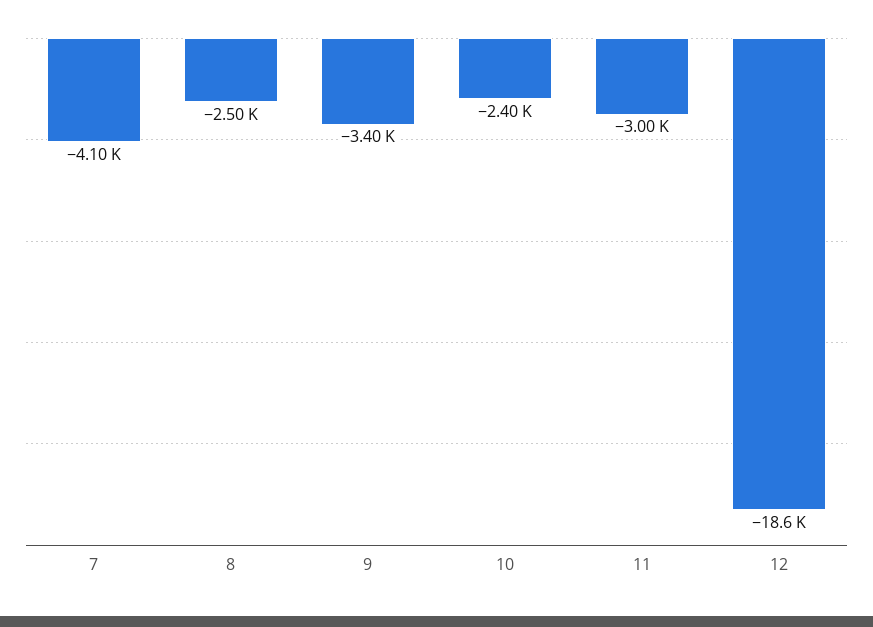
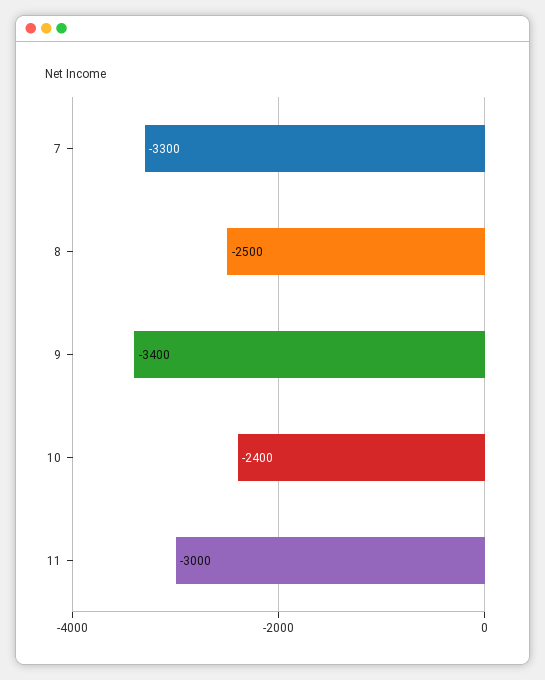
  {
-   "7": -4100,
+   "7": -3300,
    "8": -2500,
    "9": -3400,
    "10": -2400,
-   "11": -3000,
+   "11": -3000
-   "12": -18600
  }

